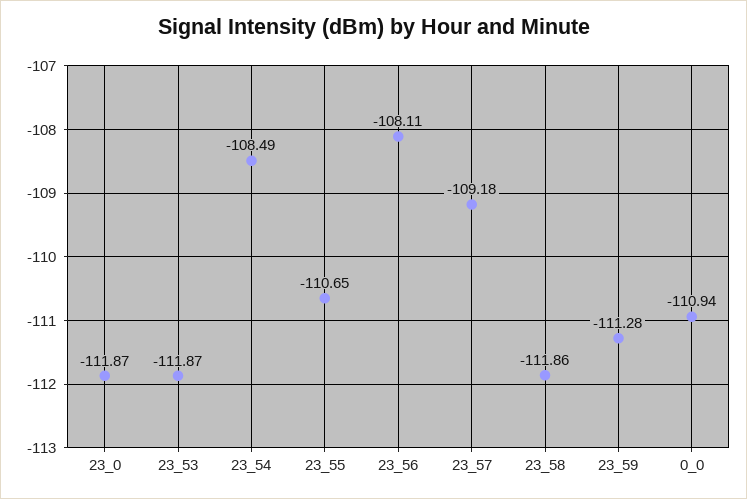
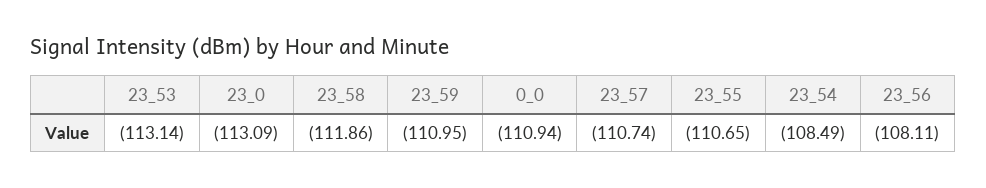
  {
-   "23_0": -111.87,
+   "23_0": -113.09,
-   "23_53": -111.87,
+   "23_53": -113.14,
    "23_54": -108.49,
    "23_55": -110.65,
    "23_56": -108.11,
-   "23_57": -109.18,
+   "23_57": -110.74,
    "23_58": -111.86,
-   "23_59": -111.28,
+   "23_59": -110.95,
    "0_0": -110.94
  }

